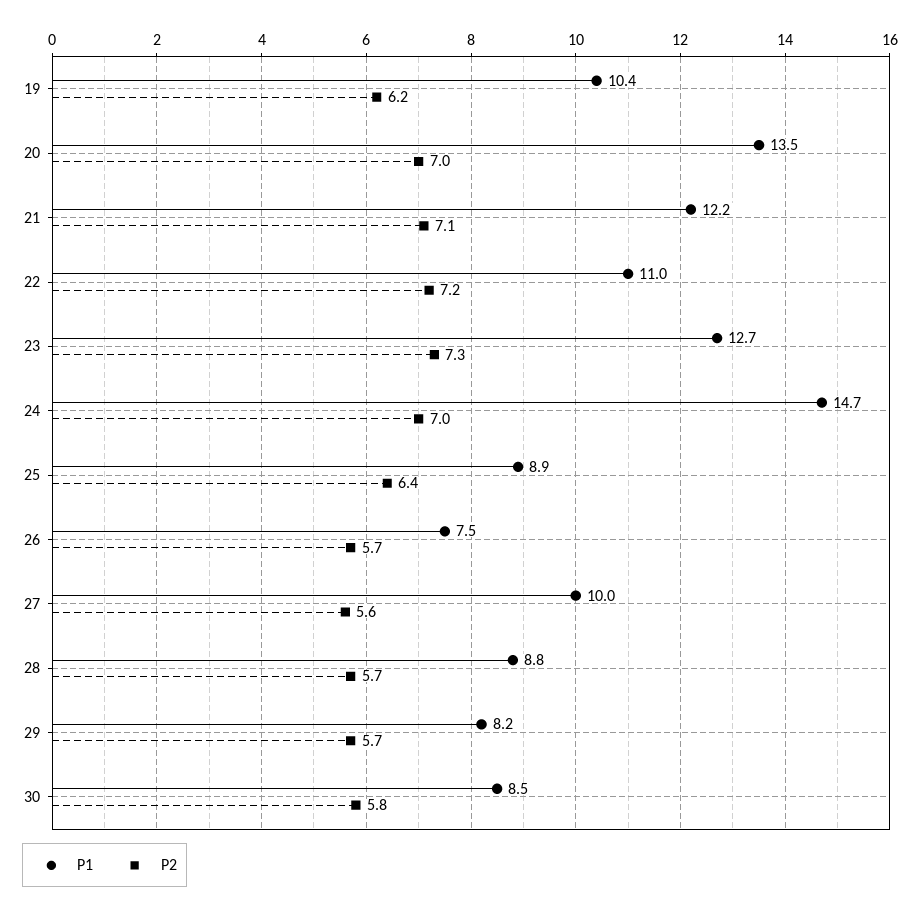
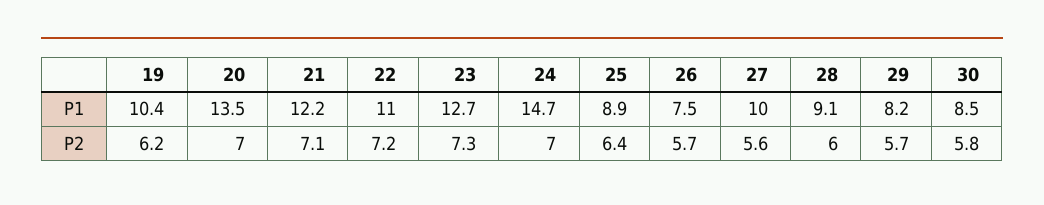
  {
    "P1": {
      "19": 10.4,
      "20": 13.5,
      "21": 12.2,
      "22": 11,
      "23": 12.7,
      "24": 14.7,
      "25": 8.9,
      "26": 7.5,
      "27": 10,
-     "28": 8.8,
+     "28": 9.1,
      "29": 8.2,
      "30": 8.5
    },
    "P2": {
      "19": 6.2,
      "20": 7,
      "21": 7.1,
      "22": 7.2,
      "23": 7.3,
      "24": 7,
      "25": 6.4,
      "26": 5.7,
      "27": 5.6,
-     "28": 5.7,
+     "28": 6,
      "29": 5.7,
      "30": 5.8
    }
  }

